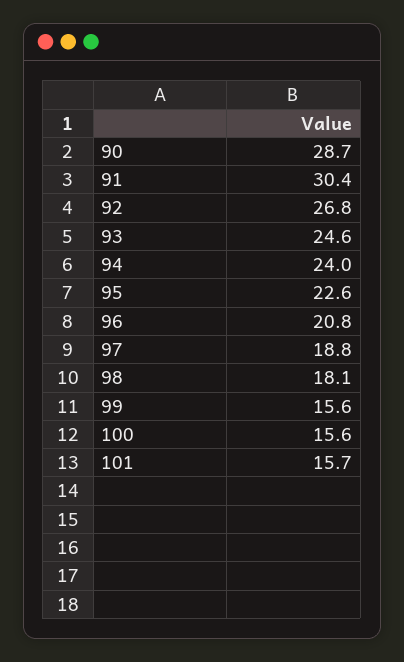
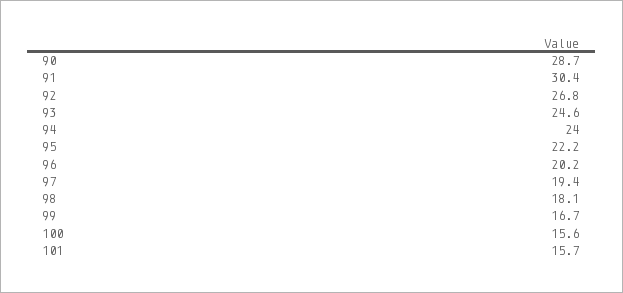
  {
    "90": 28.7,
    "91": 30.4,
    "92": 26.8,
    "93": 24.6,
    "94": 24,
-   "95": 22.6,
+   "95": 22.2,
-   "96": 20.8,
+   "96": 20.2,
-   "97": 18.8,
+   "97": 19.4,
    "98": 18.1,
-   "99": 15.6,
+   "99": 16.7,
    "100": 15.6,
    "101": 15.7
  }

